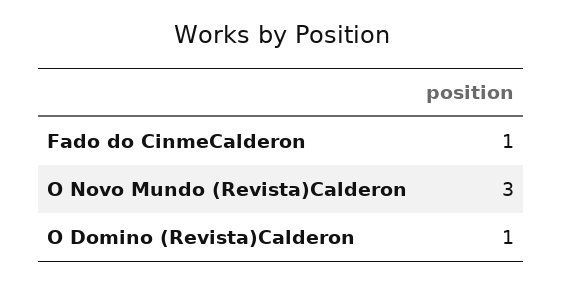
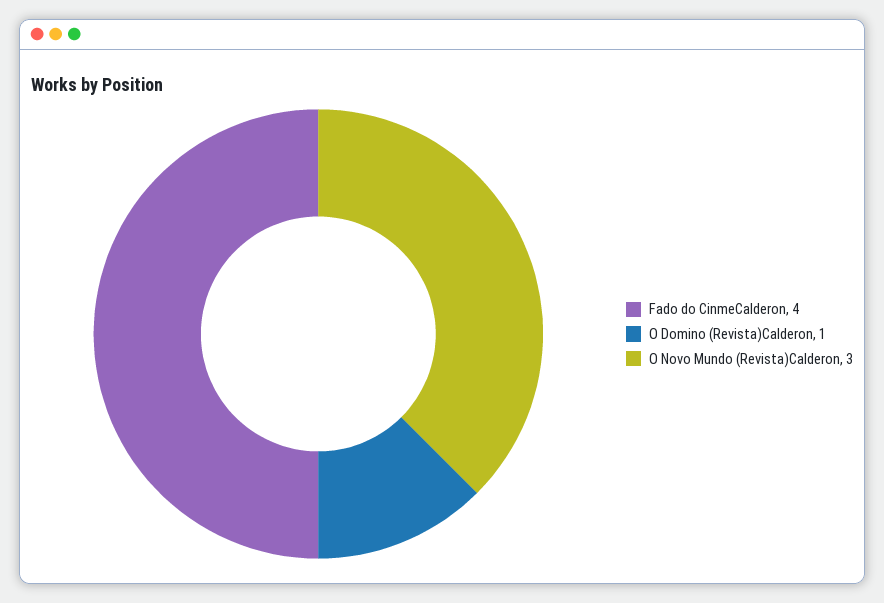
  {
-   "Fado do CinmeCalderon": 1,
+   "Fado do CinmeCalderon": 4,
    "O Novo Mundo (Revista)Calderon": 3,
    "O Domino (Revista)Calderon": 1
  }

